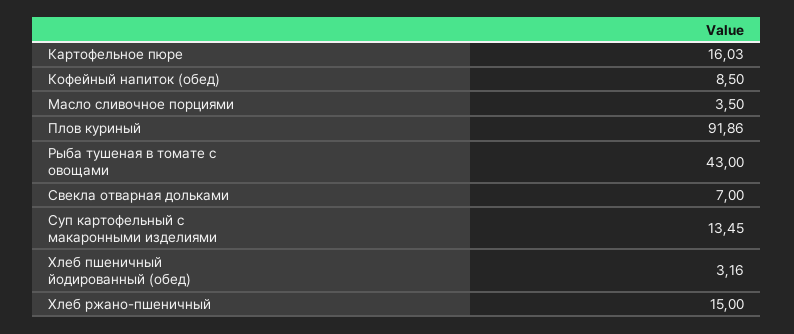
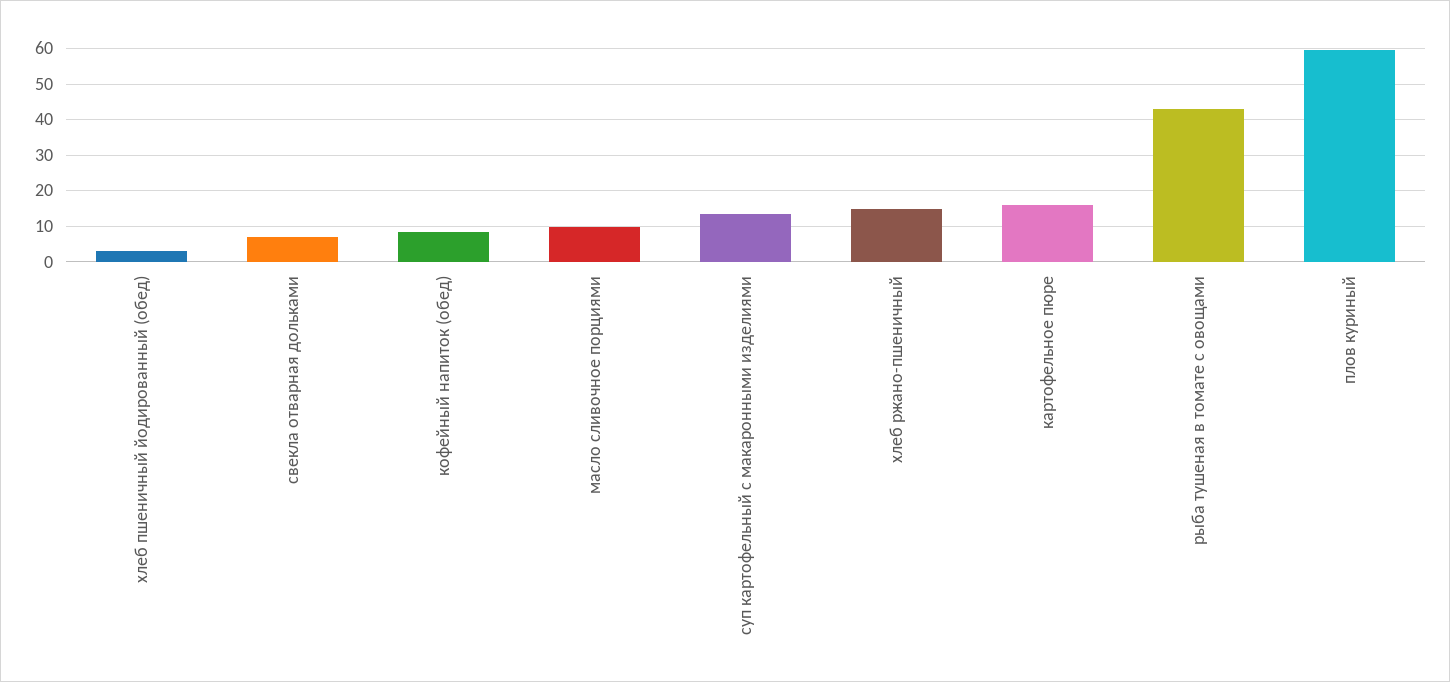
  {
    "Картофельное пюре": 16.03,
    "Кофейный напиток (обед)": 8.5,
-   "Масло сливочное порциями": 3.5,
+   "Масло сливочное порциями": 10,
-   "Плов куриный": 91.86,
+   "Плов куриный": 60,
    "Рыба тушеная в томате с овощами": 43,
    "Свекла отварная дольками": 7,
    "Суп картофельный с макаронными изделиями": 13.45,
    "Хлеб пшеничный йодированный (обед)": 3.16,
    "Хлеб ржано-пшеничный": 15
  }

